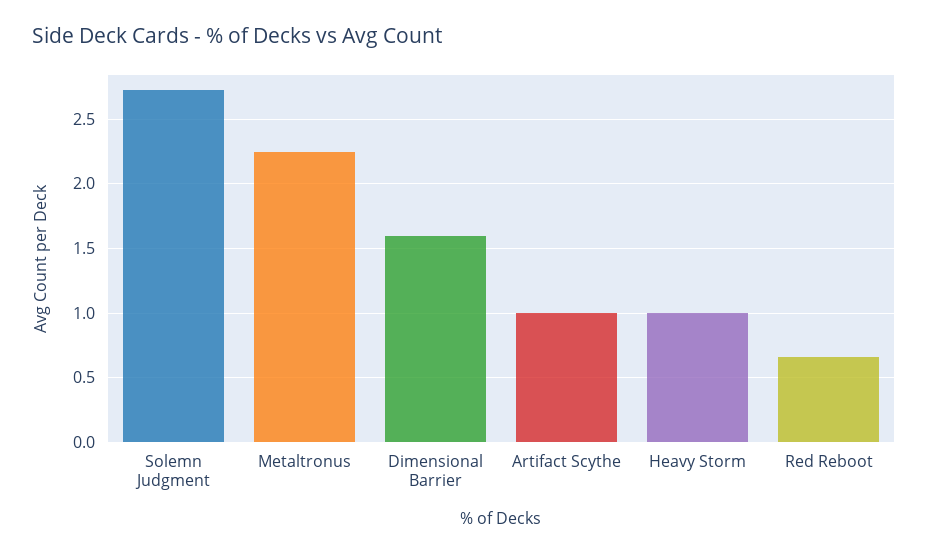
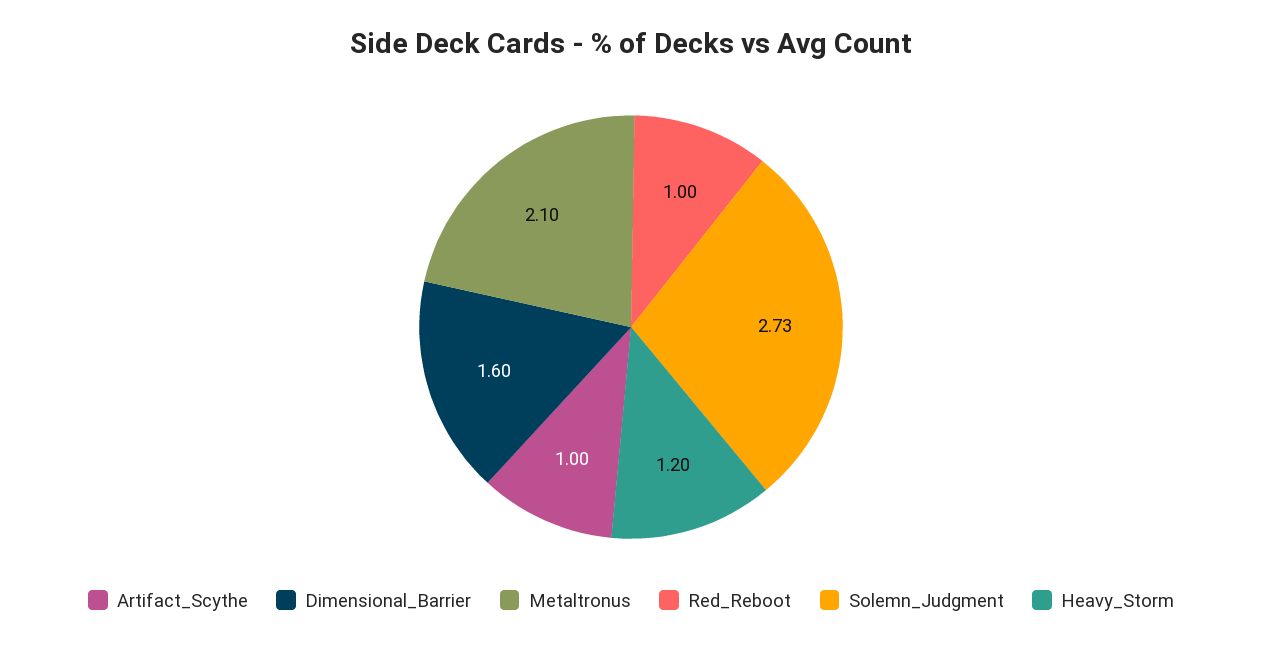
  {
    "Solemn Judgment": 2.73,
-   "Metaltronus": 2.25,
+   "Metaltronus": 2.1,
    "Dimensional Barrier": 1.6,
    "Artifact Scythe": 1,
-   "Heavy Storm": 1,
+   "Heavy Storm": 1.2,
-   "Red Reboot": 0.65
+   "Red Reboot": 1
  }

